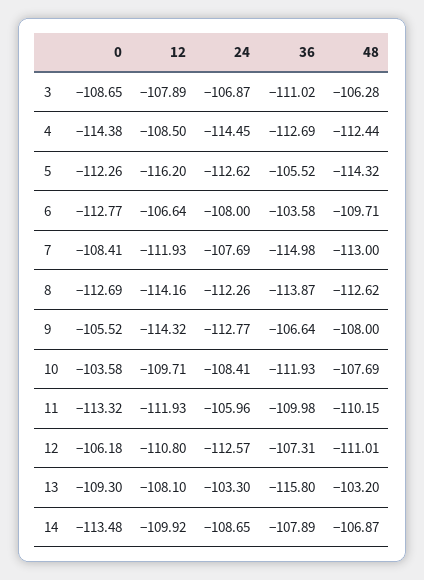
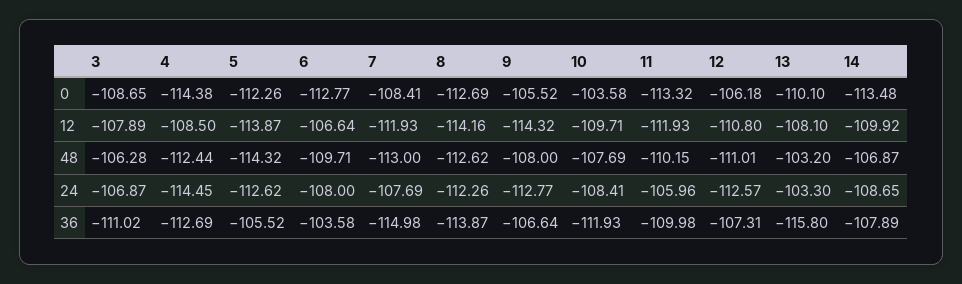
  {
    "0": {
      "3": -108.65,
      "4": -114.38,
      "5": -112.26,
      "6": -112.77,
      "7": -108.41,
      "8": -112.69,
      "9": -105.52,
      "10": -103.58,
      "11": -113.32,
      "12": -106.18,
-     "13": -109.3,
+     "13": -110.1,
      "14": -113.48
    },
    "12": {
      "3": -107.89,
      "4": -108.5,
-     "5": -116.2,
+     "5": -113.87,
      "6": -106.64,
      "7": -111.93,
      "8": -114.16,
      "9": -114.32,
      "10": -109.71,
      "11": -111.93,
      "12": -110.8,
      "13": -108.1,
      "14": -109.92
    },
    "24": {
      "3": -106.87,
      "4": -114.45,
      "5": -112.62,
      "6": -108,
      "7": -107.69,
      "8": -112.26,
      "9": -112.77,
      "10": -108.41,
      "11": -105.96,
      "12": -112.57,
      "13": -103.3,
      "14": -108.65
    },
    "36": {
      "3": -111.02,
      "4": -112.69,
      "5": -105.52,
      "6": -103.58,
      "7": -114.98,
      "8": -113.87,
      "9": -106.64,
      "10": -111.93,
      "11": -109.98,
      "12": -107.31,
      "13": -115.8,
      "14": -107.89
    },
    "48": {
      "3": -106.28,
      "4": -112.44,
      "5": -114.32,
      "6": -109.71,
      "7": -113,
      "8": -112.62,
      "9": -108,
      "10": -107.69,
      "11": -110.15,
      "12": -111.01,
      "13": -103.2,
      "14": -106.87
    }
  }

